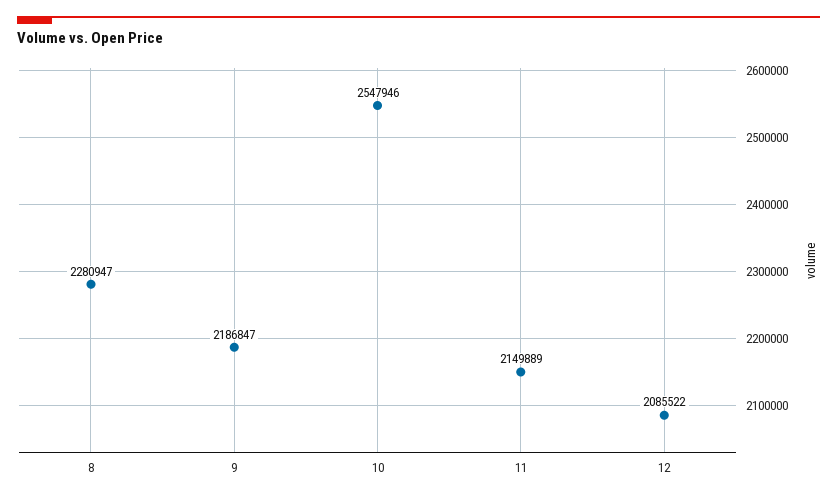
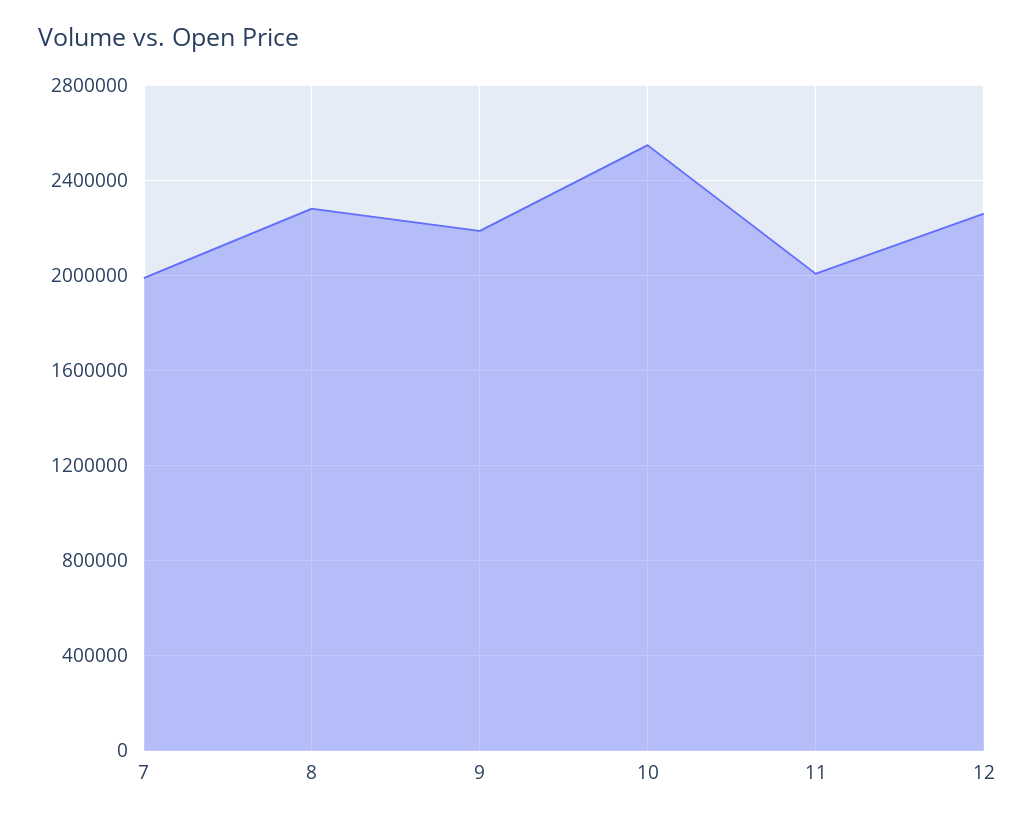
  {
    "8": 2280947,
    "9": 2186847,
    "10": 2547946,
-   "11": 2149889,
+   "11": 2000000,
-   "12": 2085522
+   "12": 2250000,
+   "7": 2000000
  }

